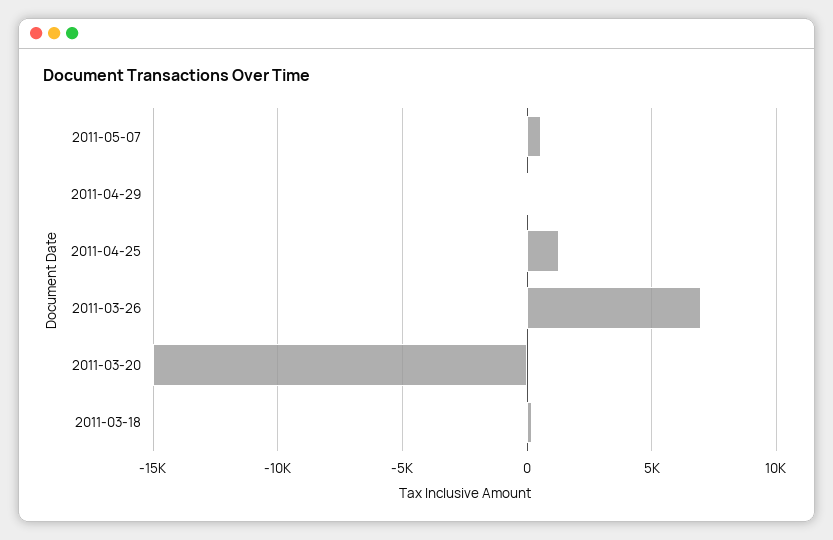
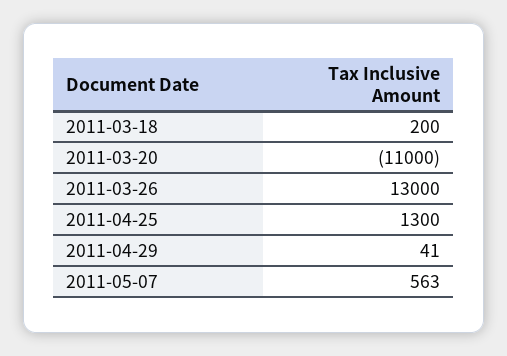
  {
    "2011-05-07": 563,
    "2011-04-29": 41,
    "2011-04-25": 1300,
-   "2011-03-26": 7000,
+   "2011-03-26": 13000,
-   "2011-03-20": -15000,
+   "2011-03-20": -11000,
    "2011-03-18": 200
  }

